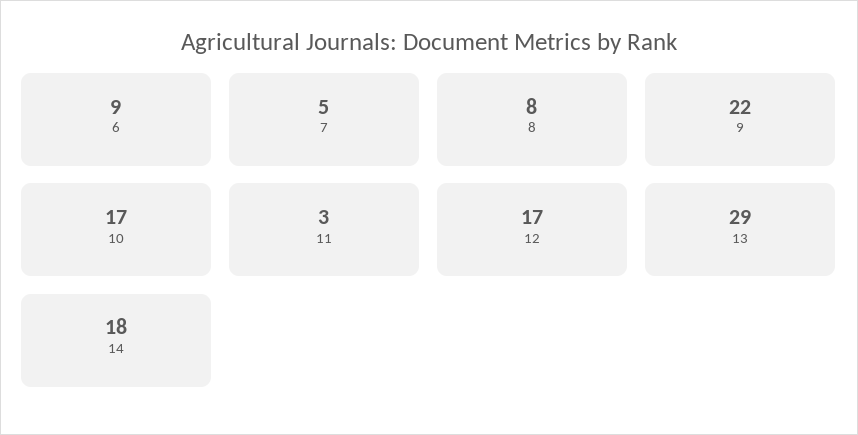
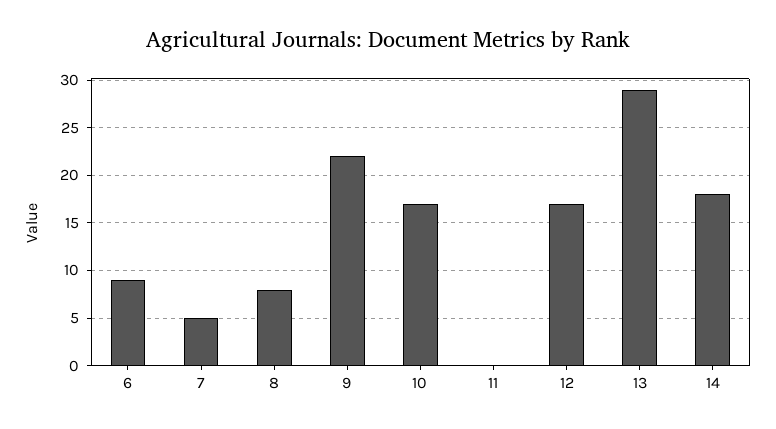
  {
    "6": 9,
    "7": 5,
    "8": 8,
    "9": 22,
    "10": 17,
-   "11": 3,
+   "11": 0,
    "12": 17,
    "13": 29,
    "14": 18
  }

